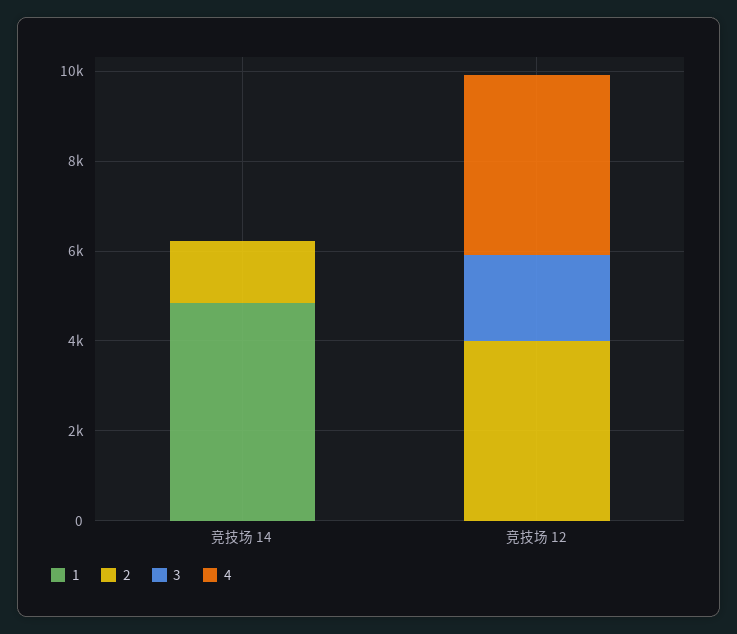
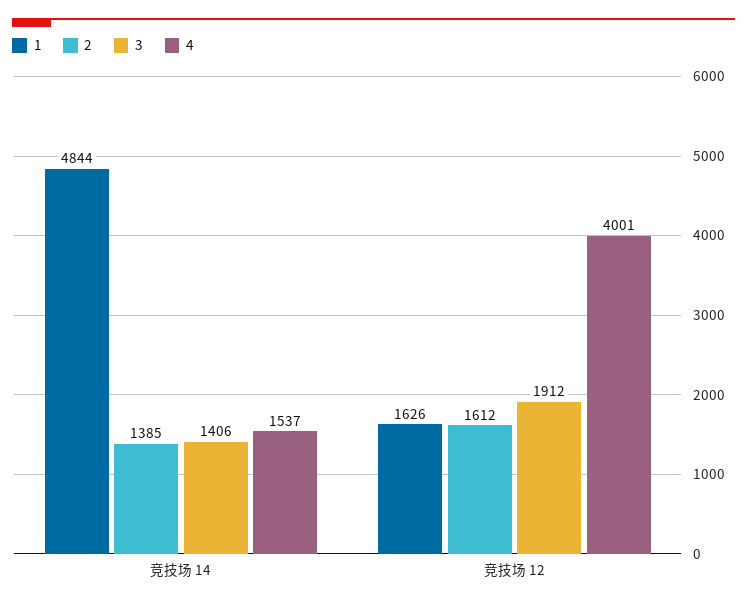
  {
    "1": {
      "竞技场 14": 4844,
-     "竞技场 12": 0
+     "竞技场 12": 1626
    },
    "2": {
      "竞技场 14": 1385,
-     "竞技场 12": 4000
+     "竞技场 12": 1612
    },
    "3": {
-     "竞技场 14": 0,
+     "竞技场 14": 1406,
      "竞技场 12": 1912
    },
    "4": {
-     "竞技场 14": 0,
+     "竞技场 14": 1537,
      "竞技场 12": 4001
    }
  }

